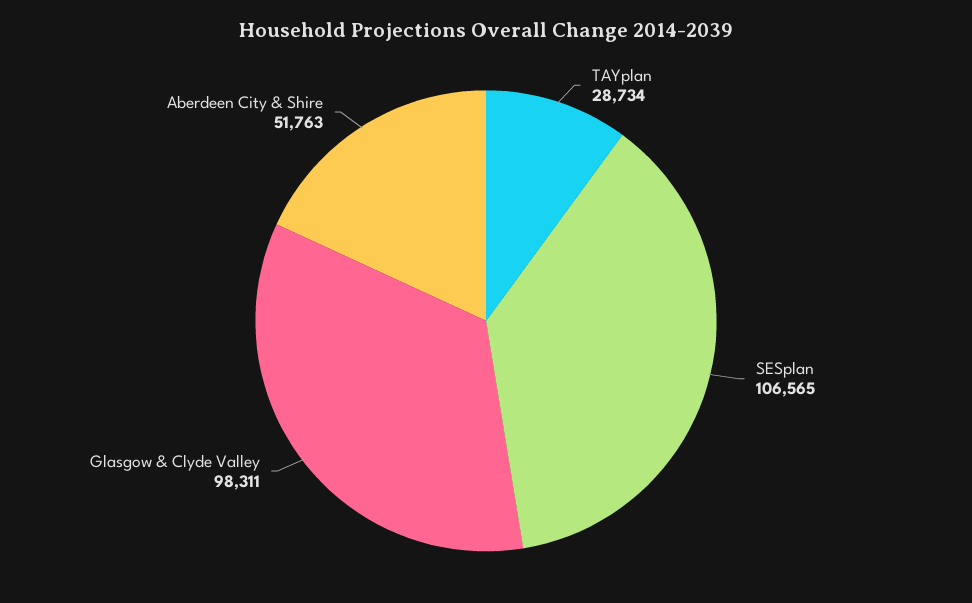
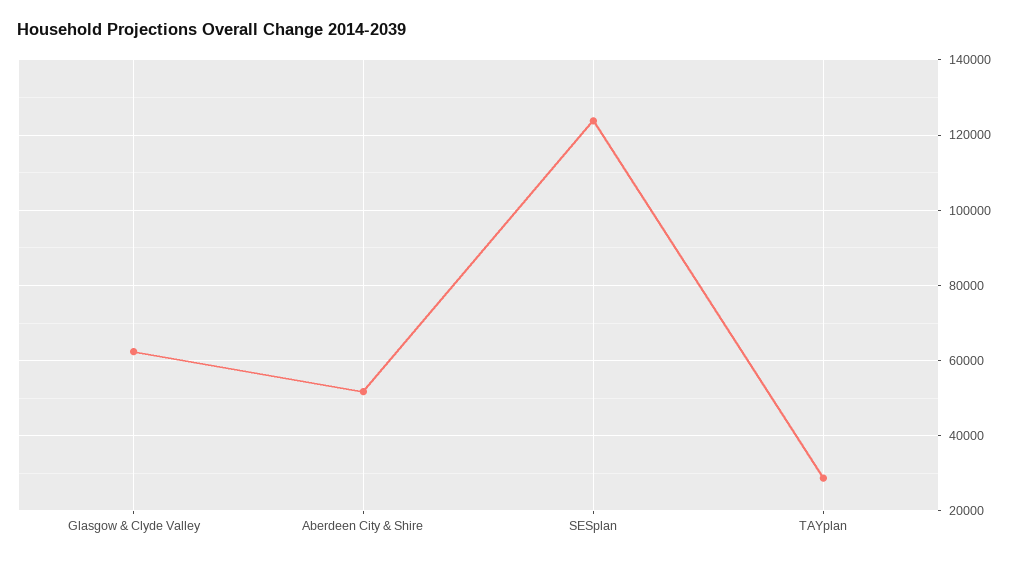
  {
    "TAYplan": 28734,
-   "SESplan": 106565,
+   "SESplan": 124000,
-   "Glasgow & Clyde Valley": 98311,
+   "Glasgow & Clyde Valley": 62000,
    "Aberdeen City & Shire": 51763
  }

